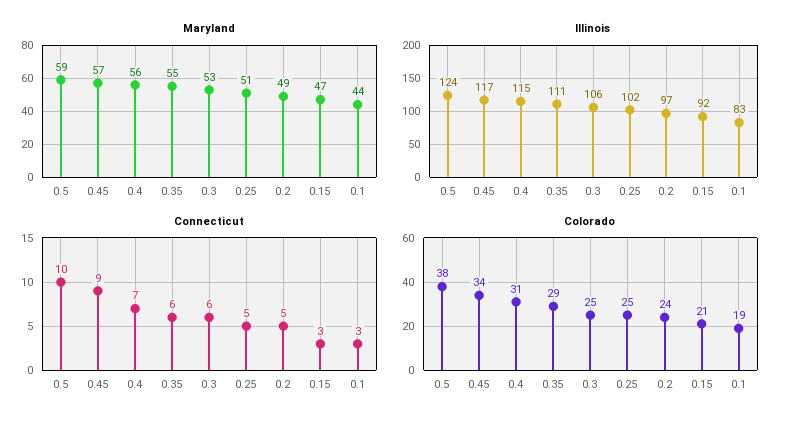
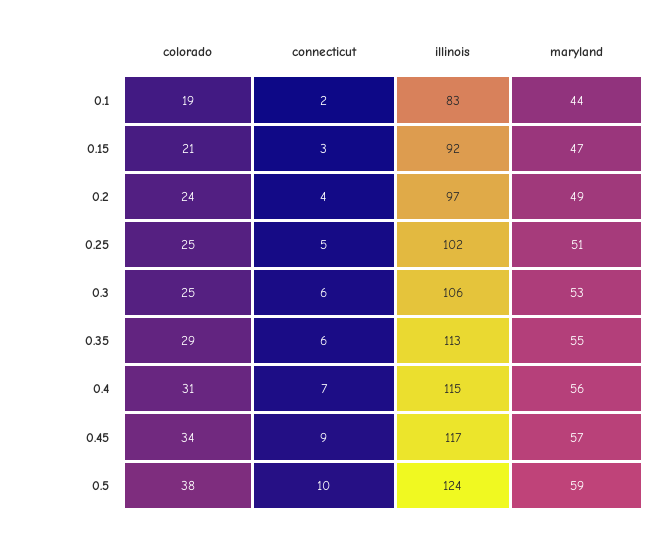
  {
    "Maryland": {
      "0.5": 59,
      "0.45": 57,
      "0.4": 56,
      "0.35": 55,
      "0.3": 53,
      "0.25": 51,
      "0.2": 49,
      "0.15": 47,
      "0.1": 44
    },
    "Illinois": {
      "0.5": 124,
      "0.45": 117,
      "0.4": 115,
-     "0.35": 111,
+     "0.35": 113,
      "0.3": 106,
      "0.25": 102,
      "0.2": 97,
      "0.15": 92,
      "0.1": 83
    },
    "Connecticut": {
      "0.5": 10,
      "0.45": 9,
      "0.4": 7,
      "0.35": 6,
      "0.3": 6,
      "0.25": 5,
-     "0.2": 5,
+     "0.2": 4,
      "0.15": 3,
-     "0.1": 3
+     "0.1": 2
    },
    "Colorado": {
      "0.5": 38,
      "0.45": 34,
      "0.4": 31,
      "0.35": 29,
      "0.3": 25,
      "0.25": 25,
      "0.2": 24,
      "0.15": 21,
      "0.1": 19
    }
  }

